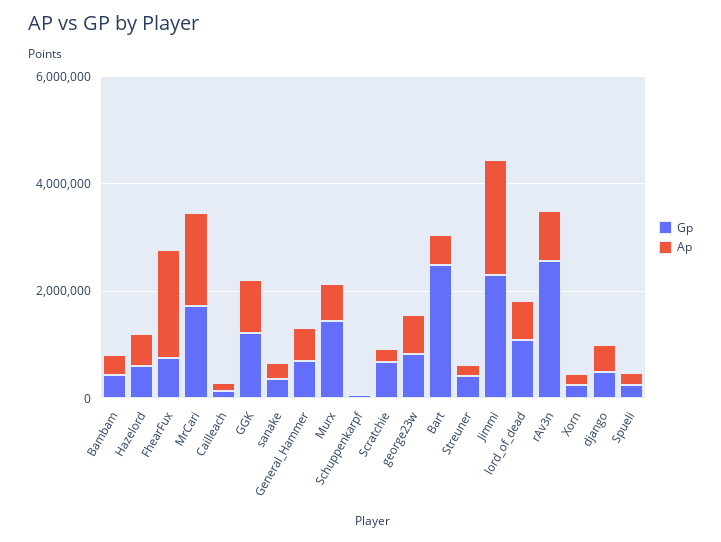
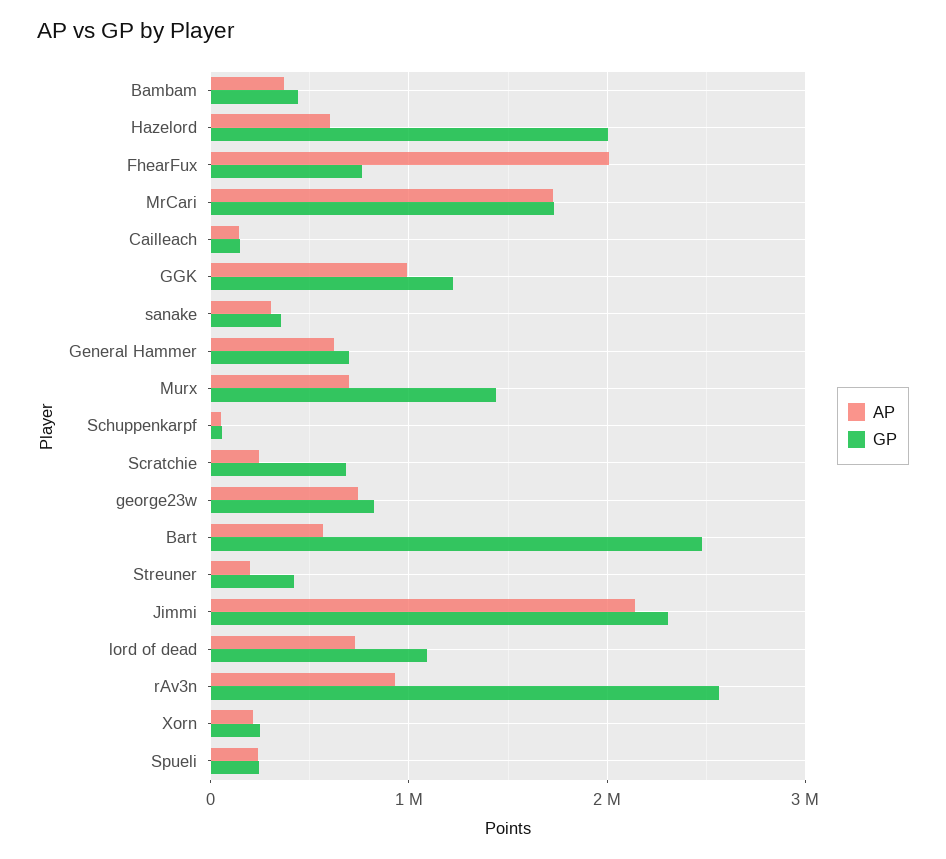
  {
    "Gp": {
      "Bambam": 400000,
-     "Hazelord": 500000,
+     "Hazelord": 2000000,
      "FhearFux": 800000,
      "MrCari": 1700000,
      "Cailleach": 100000,
      "GGK": 1200000,
      "sanake": 400000,
      "General_Hammer": 700000,
      "Murx": 1400000,
      "Schuppenkarpf": 100000,
      "Scratchie": 700000,
      "george23w": 800000,
      "Bart": 2500000,
      "Streuner": 400000,
      "Jimmi": 2300000,
      "lord_of_dead": 1100000,
      "rAv3n": 2600000,
      "Xorn": 200000,
-     "django": 500000,
      "Spueli": 200000
    },
    "Ap": {
      "Bambam": 400000,
      "Hazelord": 600000,
      "FhearFux": 2000000,
      "MrCari": 1700000,
      "Cailleach": 100000,
      "GGK": 1000000,
      "sanake": 300000,
      "General_Hammer": 600000,
      "Murx": 700000,
      "Schuppenkarpf": 0,
      "Scratchie": 200000,
      "george23w": 700000,
      "Bart": 600000,
      "Streuner": 200000,
      "Jimmi": 2100000,
      "lord_of_dead": 700000,
      "rAv3n": 900000,
      "Xorn": 200000,
-     "django": 500000,
      "Spueli": 200000
    }
  }

